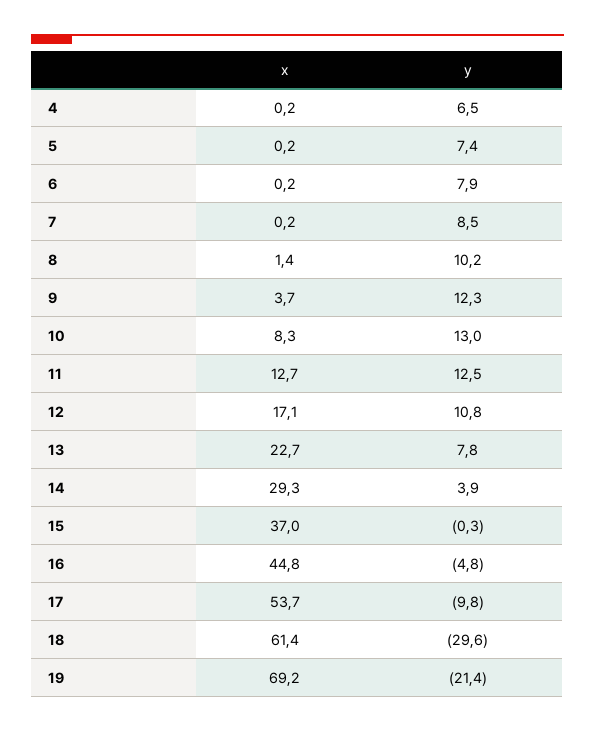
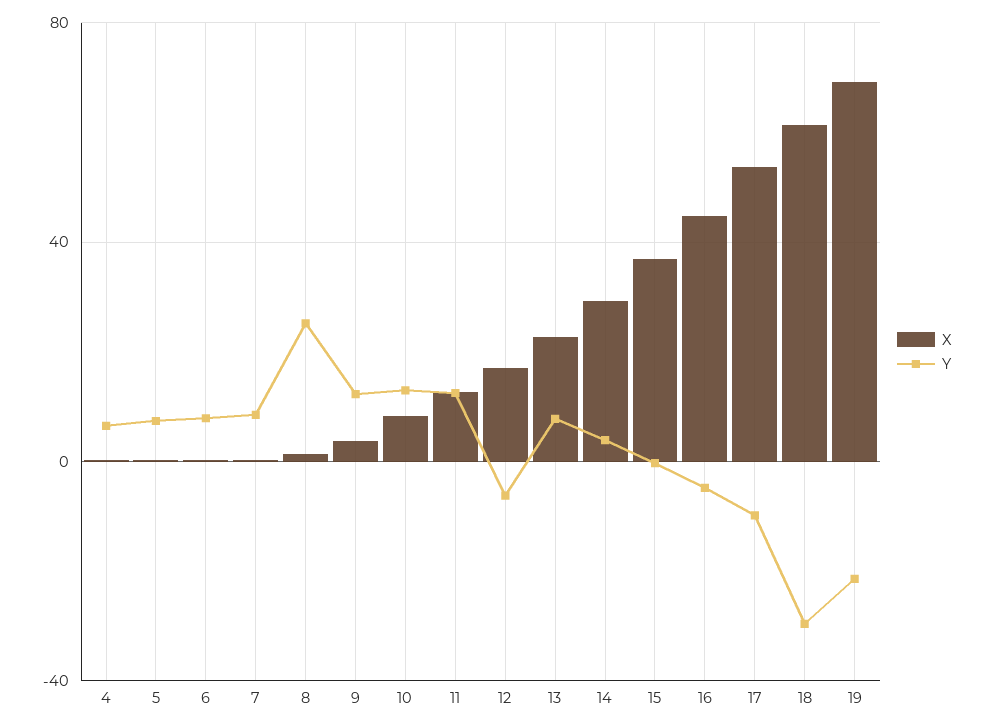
  {
    "x": {
      "4": 0.2,
      "5": 0.2,
      "6": 0.2,
      "7": 0.2,
      "8": 1.4,
      "9": 3.7,
      "10": 8.3,
      "11": 12.7,
      "12": 17.1,
      "13": 22.7,
      "14": 29.3,
      "15": 37,
      "16": 44.8,
      "17": 53.7,
      "18": 61.4,
      "19": 69.2
    },
    "y": {
      "4": 6.5,
      "5": 7.4,
      "6": 7.9,
      "7": 8.5,
-     "8": 10.2,
+     "8": 25,
      "9": 12.3,
      "10": 13,
      "11": 12.5,
-     "12": 10.8,
+     "12": -5,
      "13": 7.8,
      "14": 3.9,
      "15": -0.3,
      "16": -4.8,
      "17": -9.8,
      "18": -29.6,
      "19": -21.4
    }
  }

